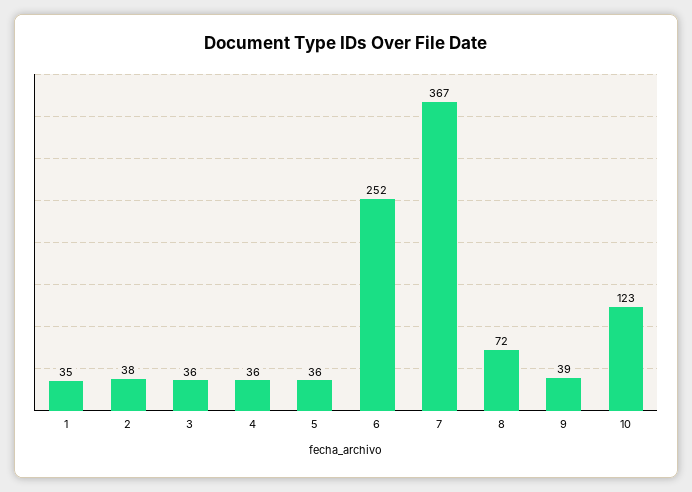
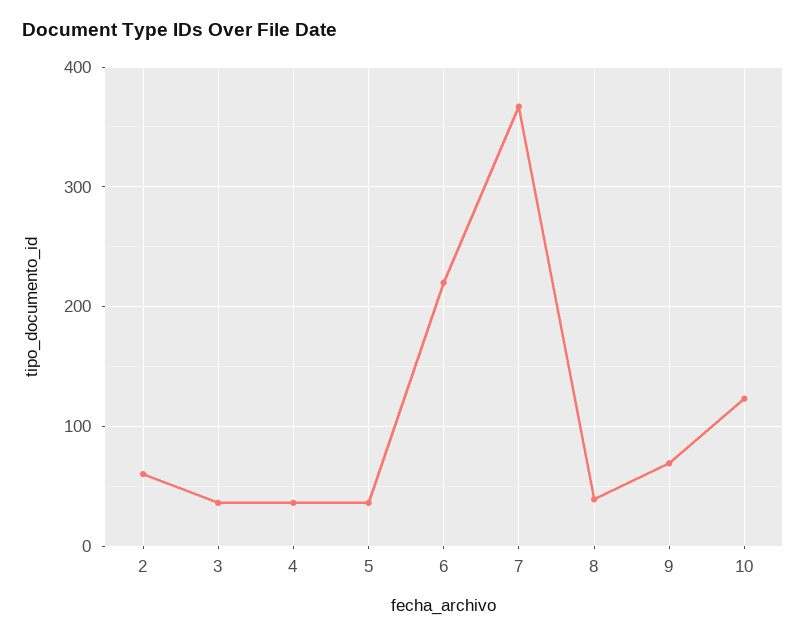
  {
-   "1": 35,
-   "2": 38,
+   "2": 60,
    "3": 36,
    "4": 36,
    "5": 36,
-   "6": 252,
+   "6": 220,
    "7": 367,
-   "8": 72,
+   "8": 40,
-   "9": 39,
+   "9": 70,
    "10": 123
  }

